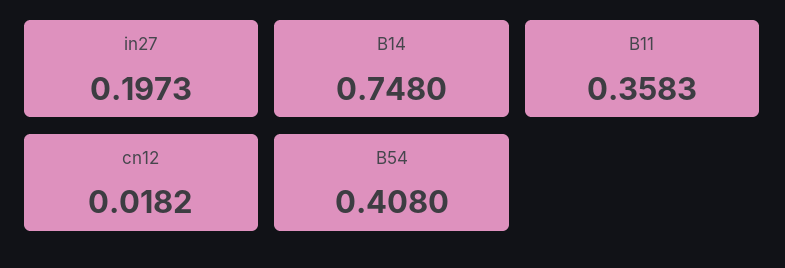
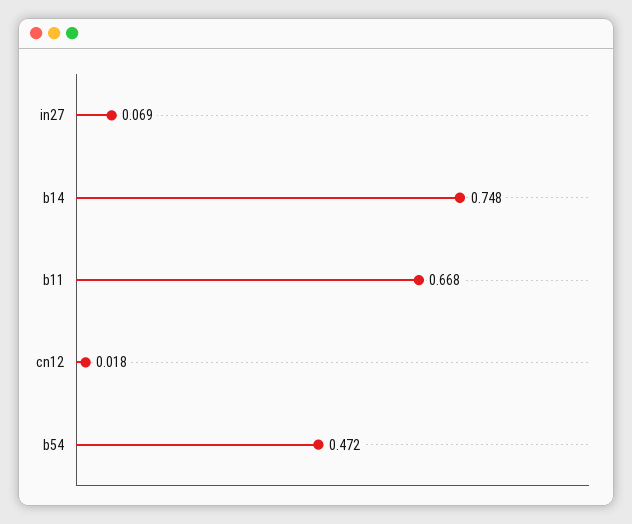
  {
-   "in27": 0.1973,
+   "in27": 0.069,
    "B14": 0.748,
-   "B11": 0.3583,
+   "B11": 0.668,
    "cn12": 0.0182,
-   "B54": 0.408
+   "B54": 0.472
  }

